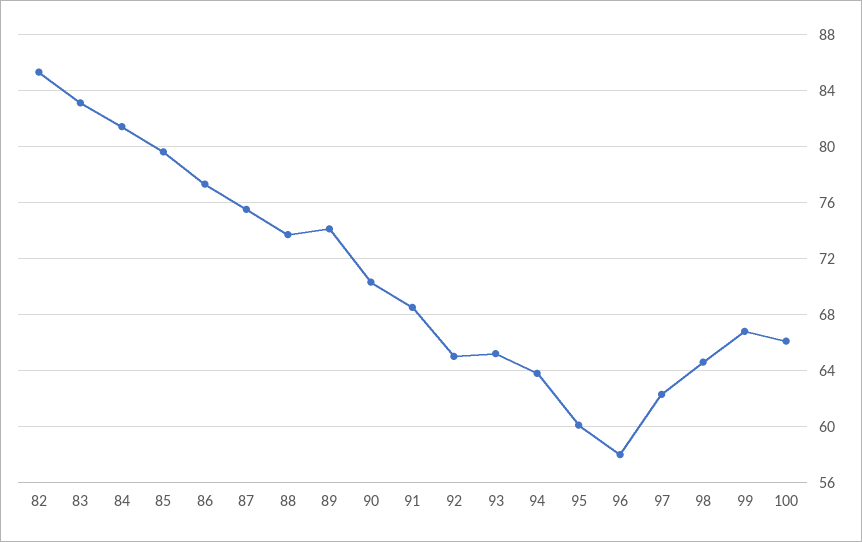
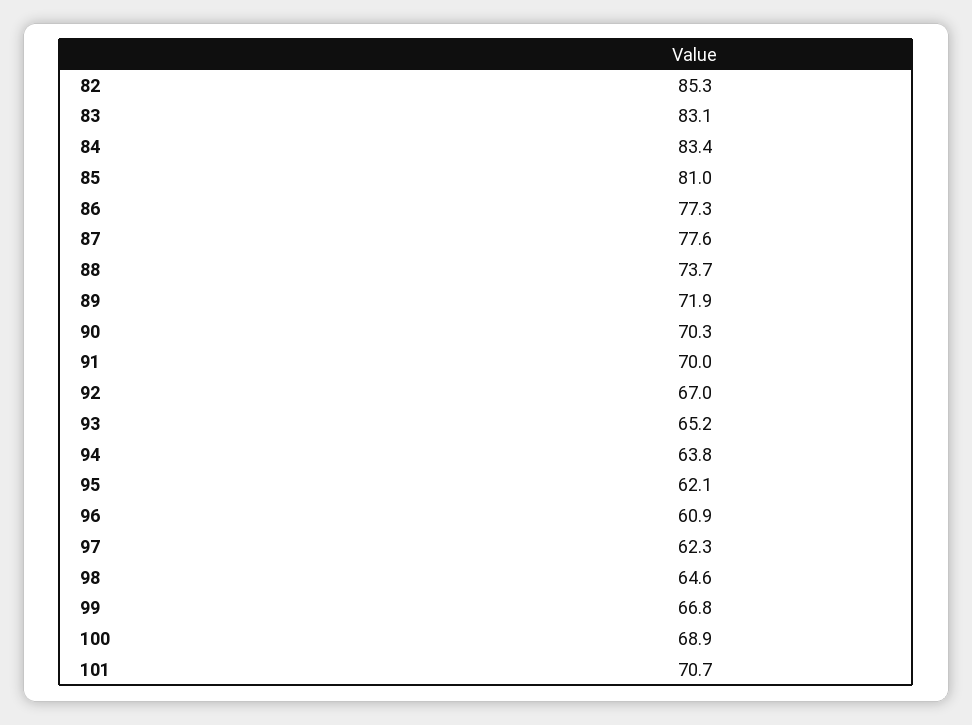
  {
    "82": 85.3,
    "83": 83.1,
-   "84": 81.5,
+   "84": 83.4,
-   "85": 79.5,
+   "85": 81,
    "86": 77.3,
-   "87": 75.5,
+   "87": 77.6,
    "88": 73.7,
-   "89": 74,
+   "89": 71.9,
    "90": 70.3,
-   "91": 68.5,
+   "91": 70,
-   "92": 65,
+   "92": 67,
    "93": 65.2,
    "94": 63.8,
-   "95": 60,
+   "95": 62.1,
-   "96": 58,
+   "96": 60.9,
    "97": 62.3,
    "98": 64.6,
    "99": 66.8,
-   "100": 66
+   "100": 68.9,
+   "101": 70.7
  }

